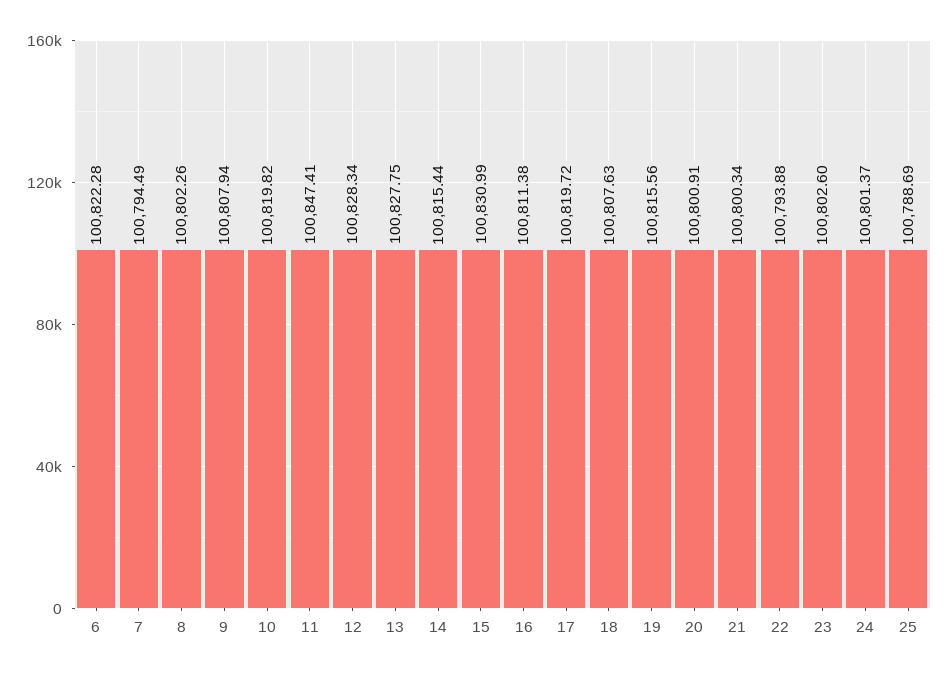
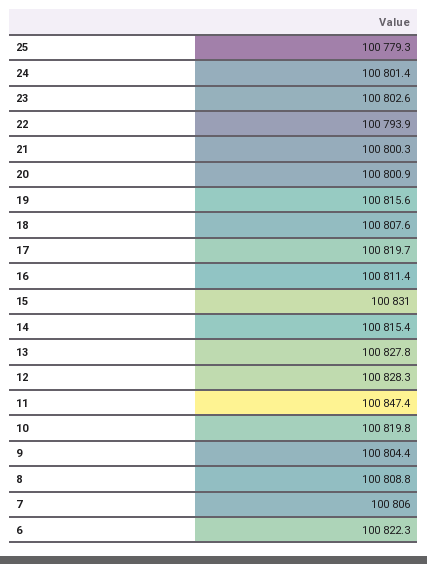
  {
    "6": 100822.28,
-   "7": 100794.49,
+   "7": 100806,
-   "8": 100802.26,
+   "8": 100808.8,
-   "9": 100807.94,
+   "9": 100804.4,
    "10": 100819.82,
    "11": 100847.41,
    "12": 100828.34,
    "13": 100827.75,
    "14": 100815.44,
    "15": 100830.99,
    "16": 100811.38,
    "17": 100819.72,
    "18": 100807.63,
    "19": 100815.56,
    "20": 100800.91,
    "21": 100800.34,
    "22": 100793.88,
    "23": 100802.6,
    "24": 100801.37,
-   "25": 100788.69
+   "25": 100779.3
  }

